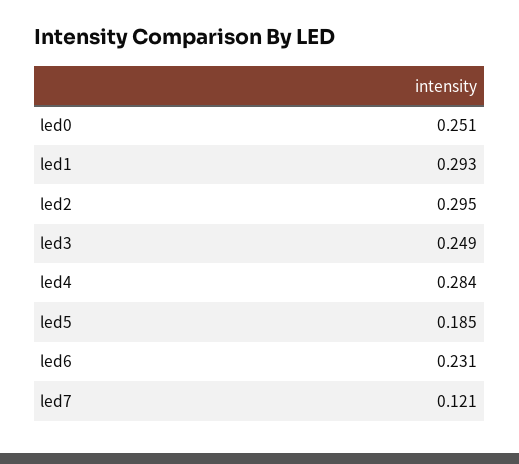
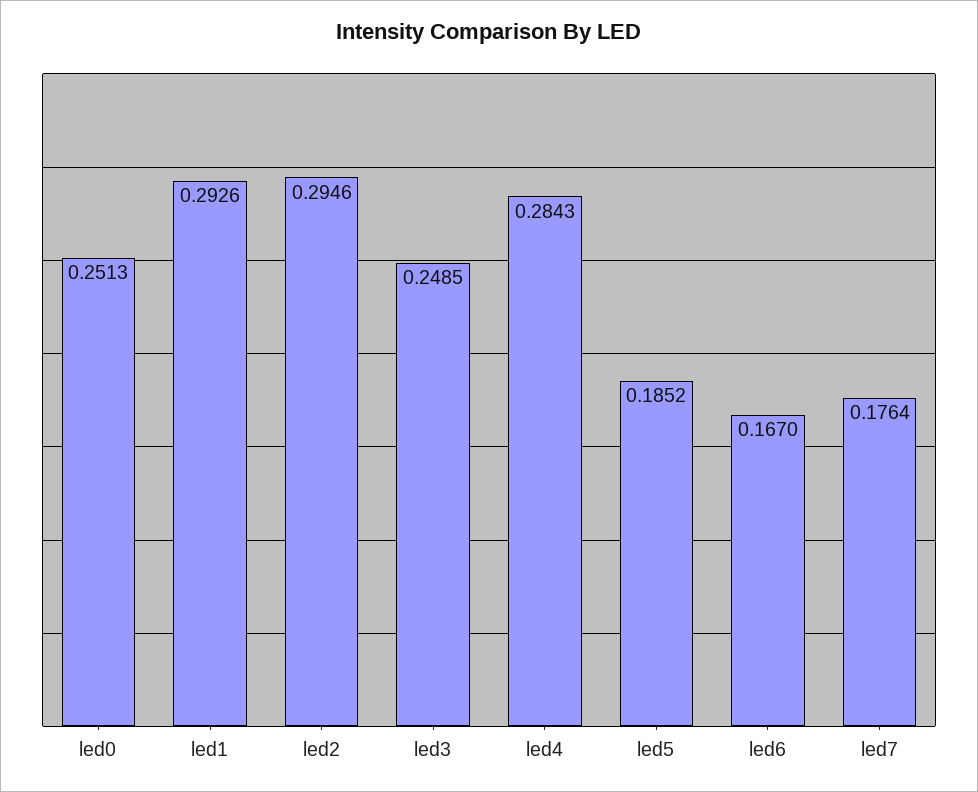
  {
    "led0": 0.2513,
    "led1": 0.2926,
    "led2": 0.2946,
    "led3": 0.2485,
    "led4": 0.2843,
    "led5": 0.1852,
-   "led6": 0.231,
+   "led6": 0.167,
-   "led7": 0.121
+   "led7": 0.1764
  }

